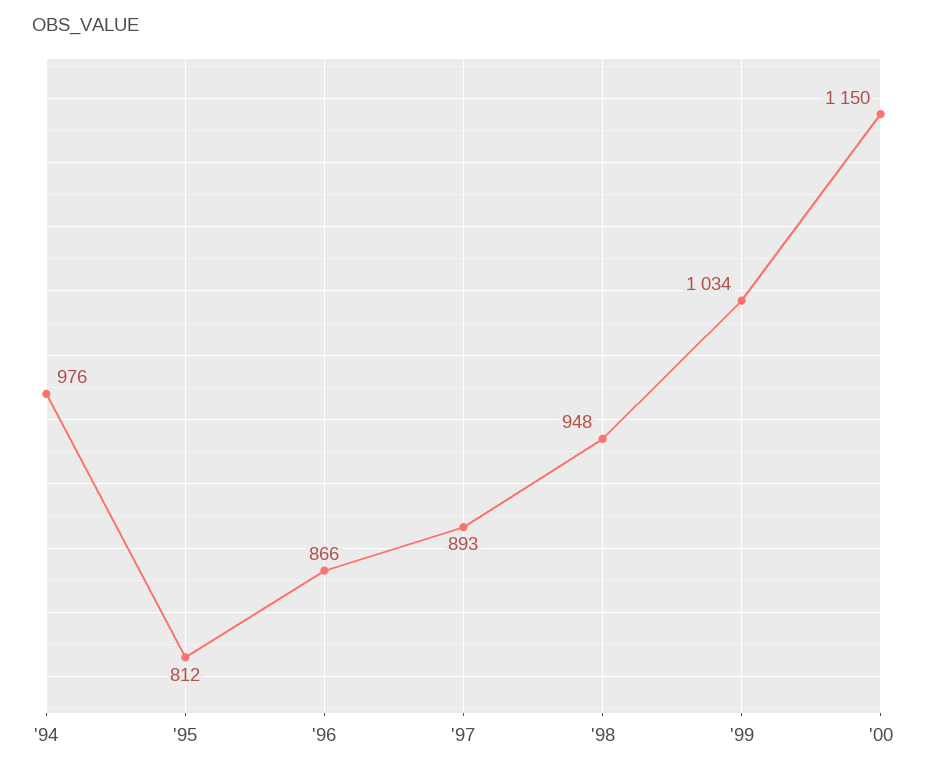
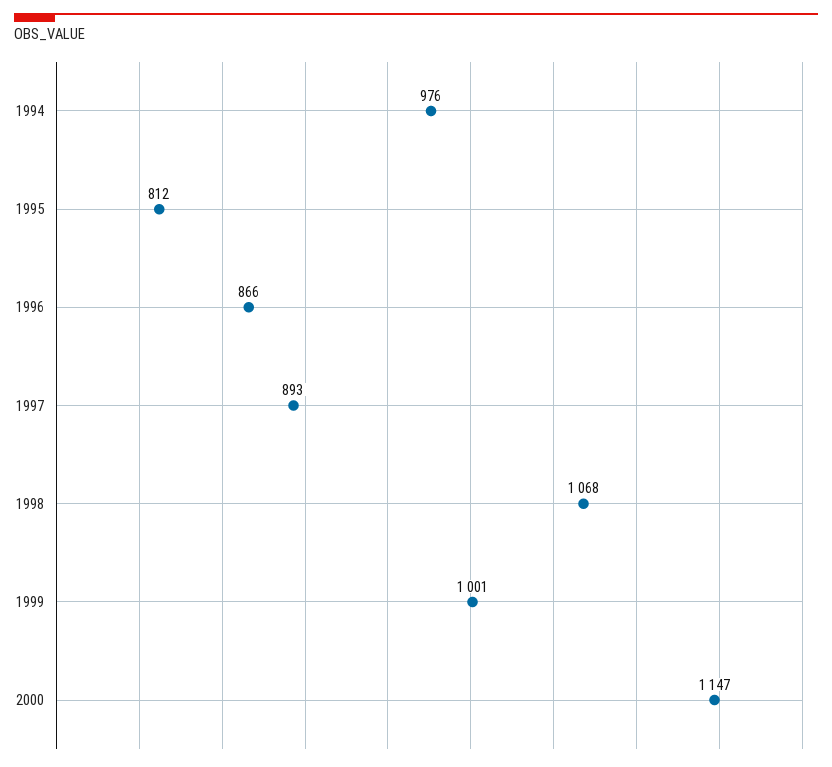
  {
    "'94": 976,
    "'95": 812,
    "'96": 866,
    "'97": 893,
-   "'98": 948,
+   "'98": 1068,
-   "'99": 1034,
+   "'99": 1001,
-   "'00": 1150
+   "'00": 1147
  }

